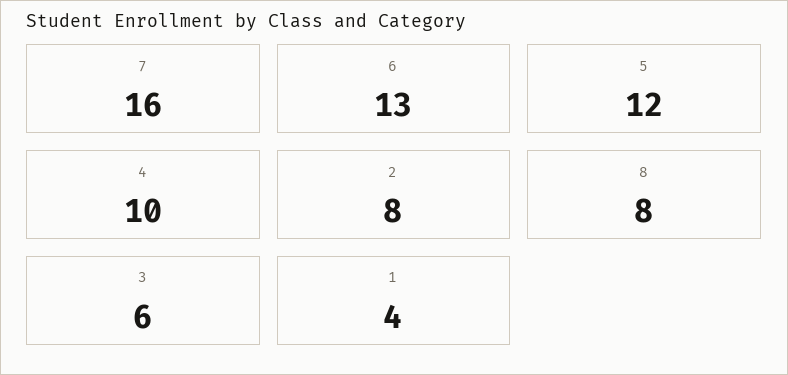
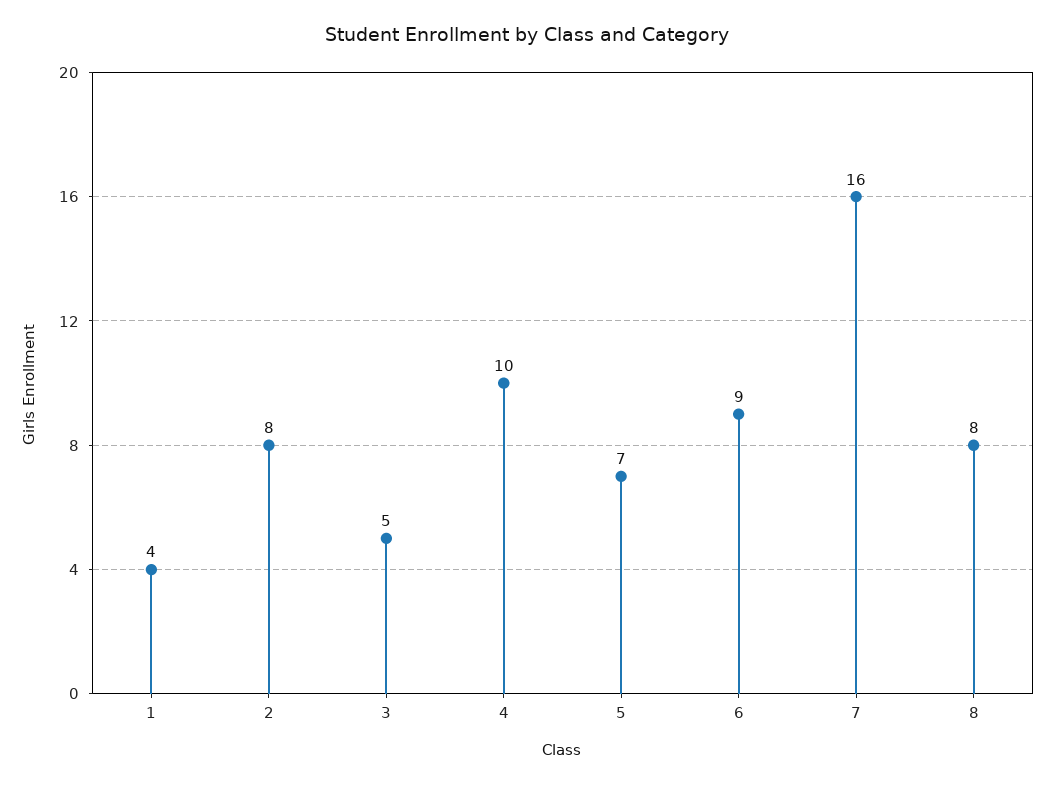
  {
    "7": 16,
-   "6": 13,
+   "6": 9,
-   "5": 12,
+   "5": 7,
    "4": 10,
    "2": 8,
    "8": 8,
-   "3": 6,
+   "3": 5,
    "1": 4
  }

